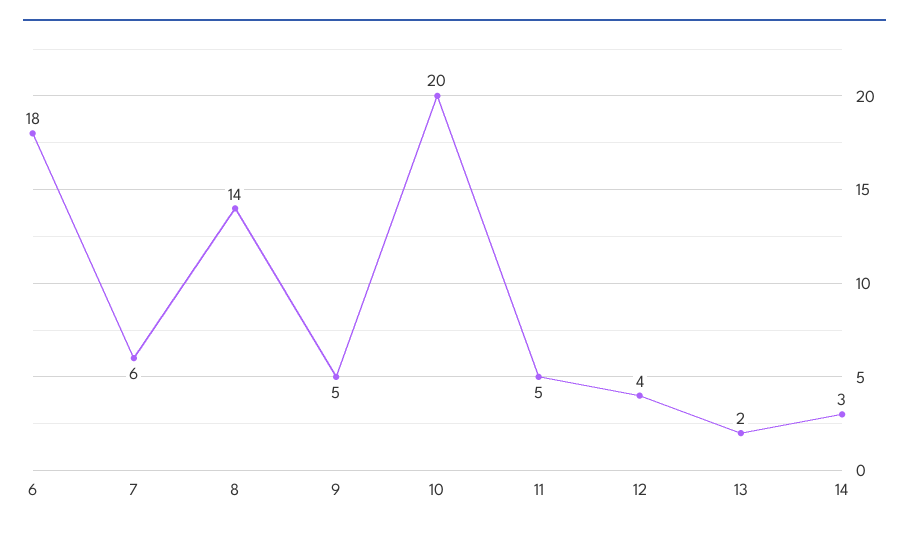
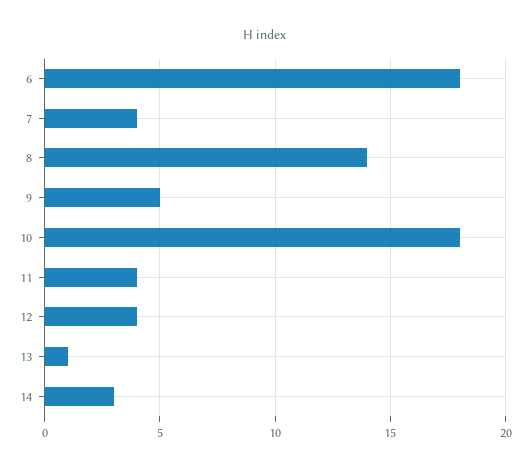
  {
    "6": 18,
-   "7": 6,
+   "7": 4,
    "8": 14,
    "9": 5,
-   "10": 20,
+   "10": 18,
-   "11": 5,
+   "11": 4,
    "12": 4,
-   "13": 2,
+   "13": 1,
    "14": 3
  }

